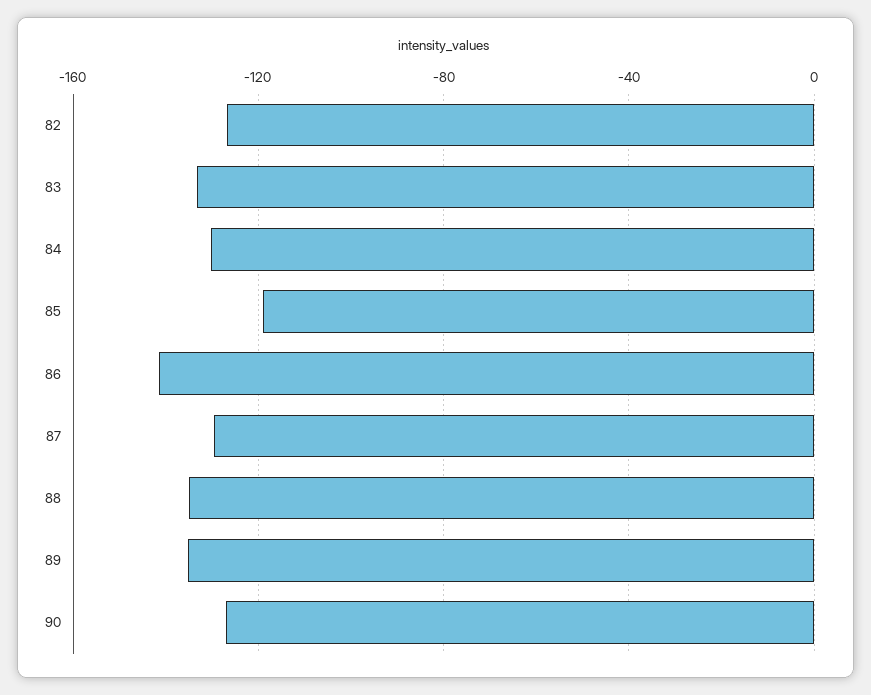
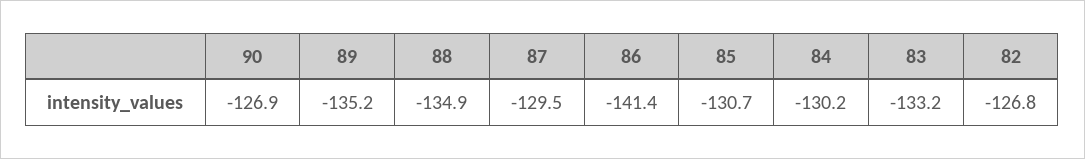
  {
    "82": -126.8,
    "83": -133.2,
    "84": -130.2,
-   "85": -120,
+   "85": -130.7,
    "86": -141.4,
    "87": -129.5,
    "88": -134.9,
    "89": -135.2,
    "90": -126.9
  }

